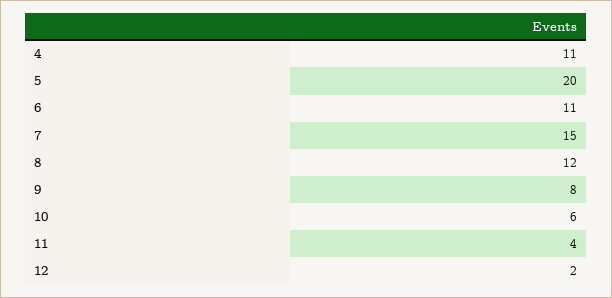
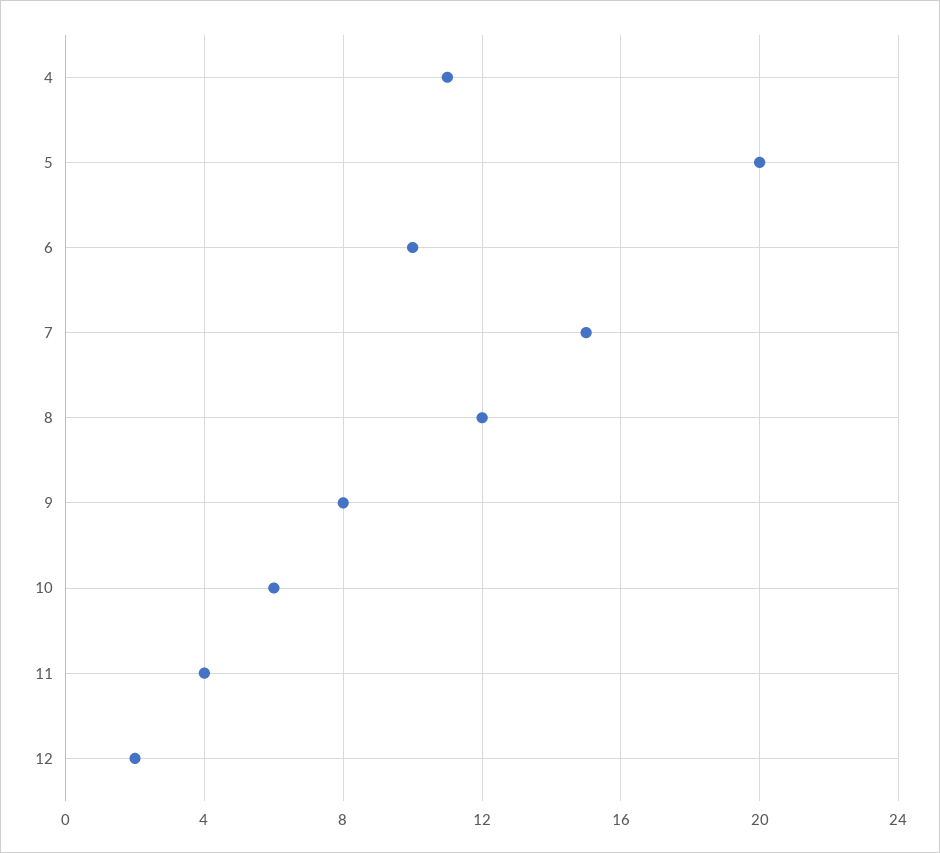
  {
    "4": 11,
    "5": 20,
-   "6": 11,
+   "6": 10,
    "7": 15,
    "8": 12,
    "9": 8,
    "10": 6,
    "11": 4,
    "12": 2
  }

